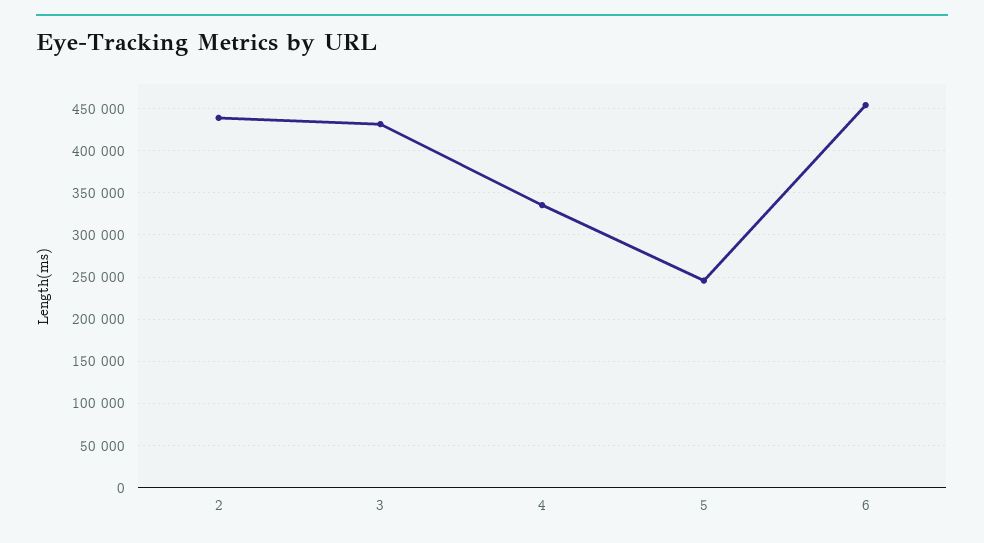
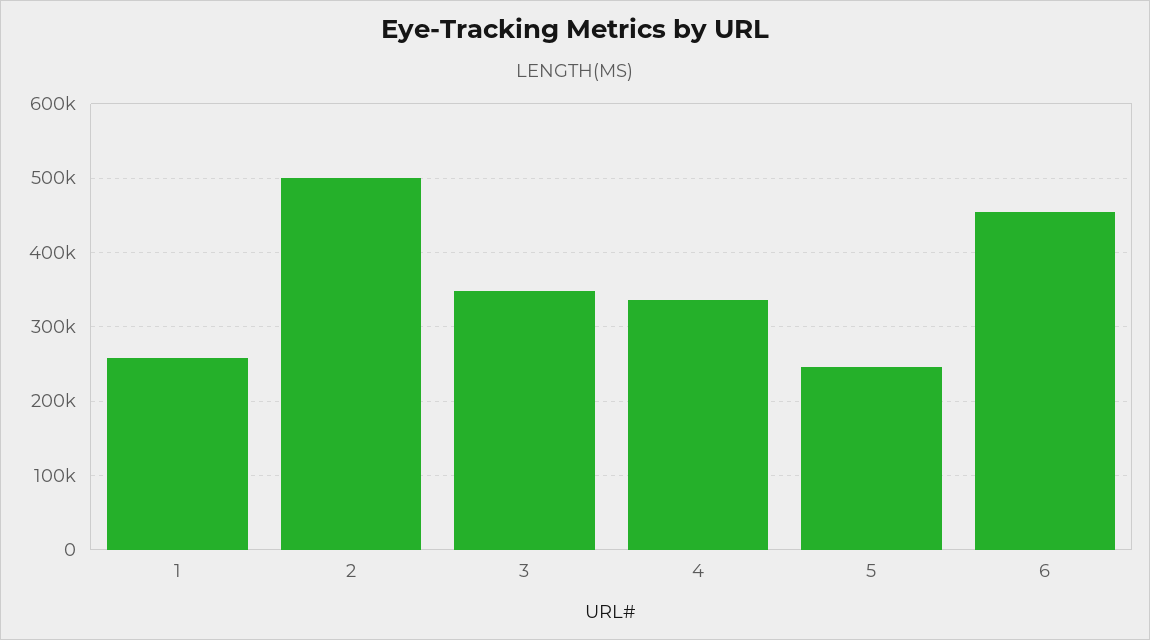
  {
-   "2": 440000,
+   "2": 500000,
-   "3": 430000,
+   "3": 350000,
    "4": 340000,
    "5": 250000,
-   "6": 450000
+   "6": 450000,
+   "1": 260000
  }

